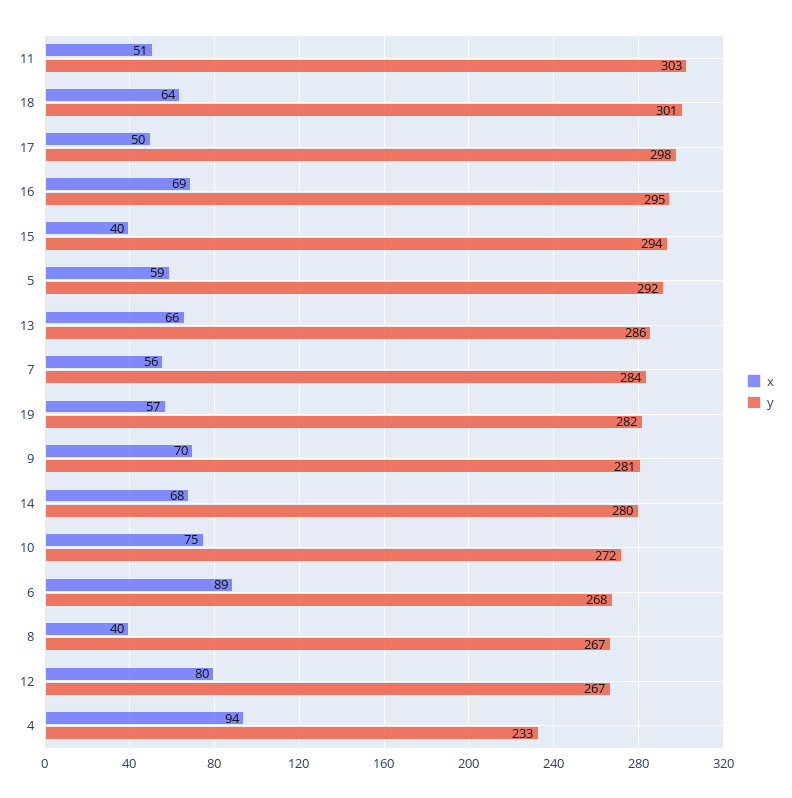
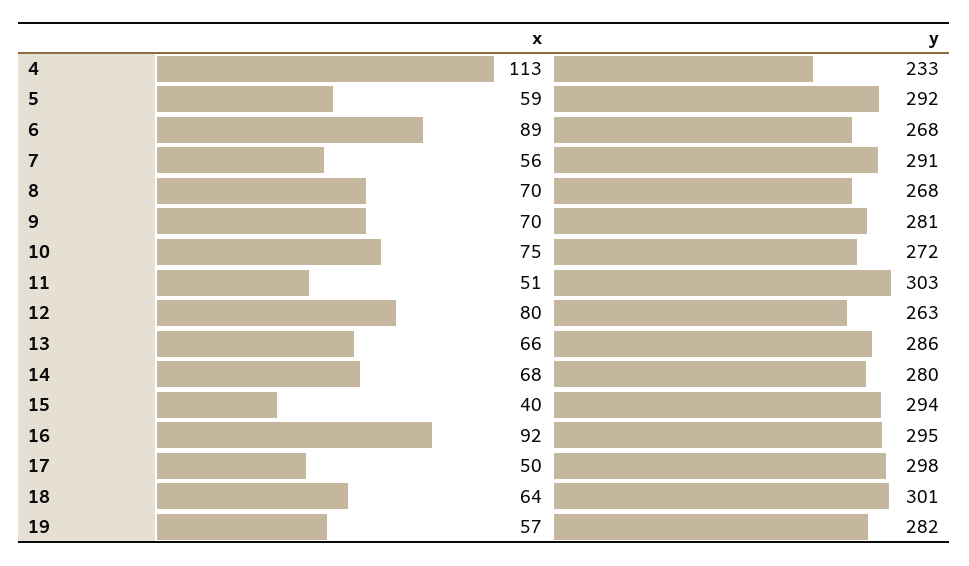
  {
    "x": {
      "11": 51,
      "18": 64,
      "17": 50,
-     "16": 69,
+     "16": 92,
      "15": 40,
      "5": 59,
      "13": 66,
      "7": 56,
      "19": 57,
      "9": 70,
      "14": 68,
      "10": 75,
      "6": 89,
-     "8": 40,
+     "8": 70,
      "12": 80,
-     "4": 94
+     "4": 113
    },
    "y": {
      "11": 303,
      "18": 301,
      "17": 298,
      "16": 295,
      "15": 294,
      "5": 292,
      "13": 286,
-     "7": 284,
+     "7": 291,
      "19": 282,
      "9": 281,
      "14": 280,
      "10": 272,
      "6": 268,
-     "8": 267,
+     "8": 268,
-     "12": 267,
+     "12": 263,
      "4": 233
    }
  }

